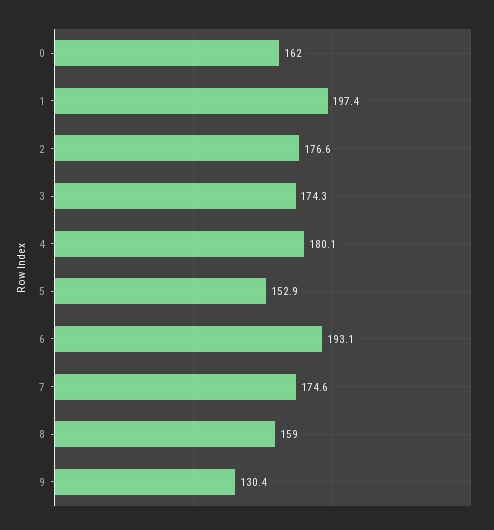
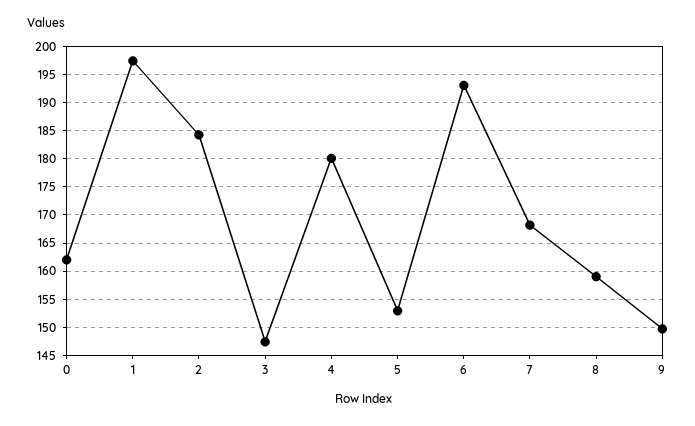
  {
    "0": 162,
    "1": 197.4,
-   "2": 176.6,
+   "2": 185,
-   "3": 174.3,
+   "3": 147.5,
    "4": 180.1,
    "5": 152.9,
    "6": 193.1,
-   "7": 174.6,
+   "7": 167.5,
    "8": 159,
-   "9": 130.4
+   "9": 150
  }

